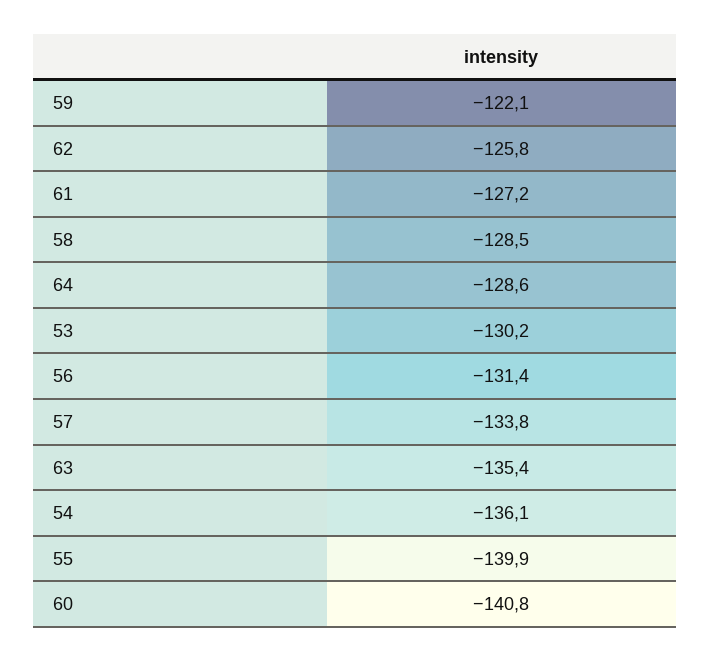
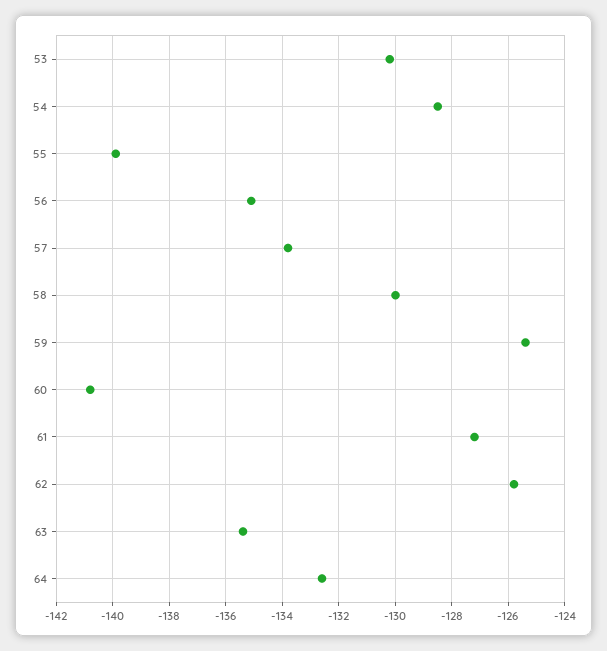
  {
-   "59": -122.1,
+   "59": -125.5,
    "62": -125.8,
    "61": -127.2,
-   "58": -128.5,
+   "58": -130,
-   "64": -128.6,
+   "64": -132.5,
    "53": -130.2,
-   "56": -131.4,
+   "56": -135,
    "57": -133.8,
    "63": -135.4,
-   "54": -136.1,
+   "54": -128.5,
    "55": -139.9,
    "60": -140.8
  }

